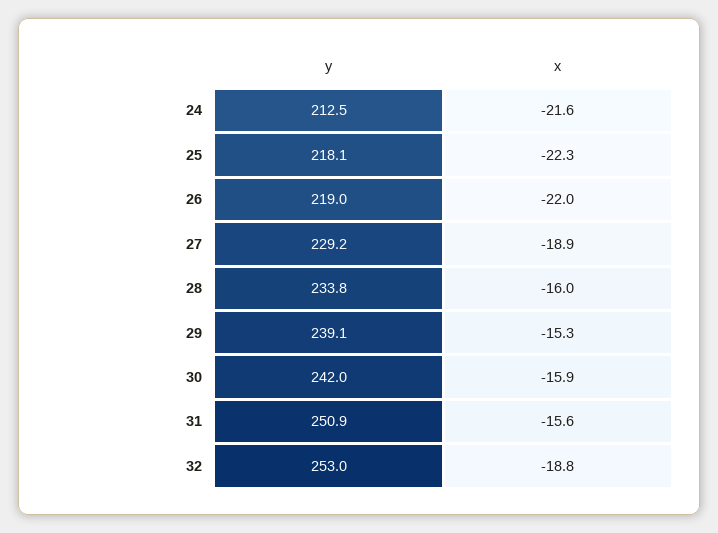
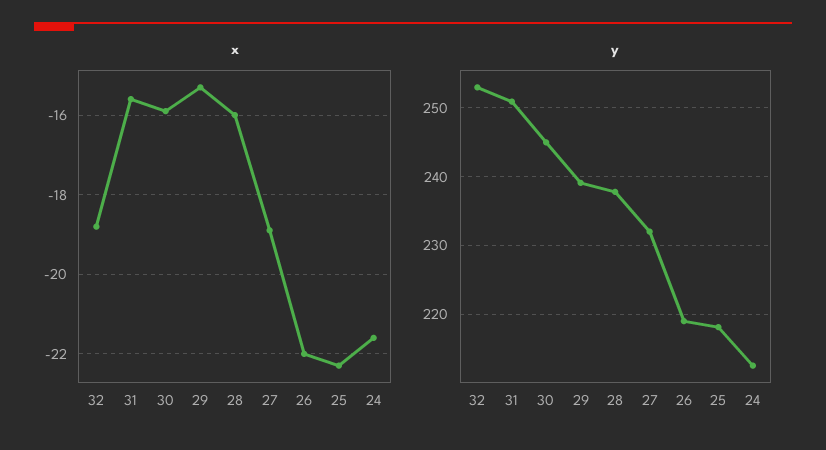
  {
    "y": {
      "24": 212.5,
      "25": 218.1,
      "26": 219,
-     "27": 229.2,
+     "27": 232,
-     "28": 233.8,
+     "28": 238,
      "29": 239.1,
-     "30": 242,
+     "30": 245,
      "31": 250.9,
      "32": 253
    },
    "x": {
      "24": -21.6,
      "25": -22.3,
      "26": -22,
      "27": -18.9,
      "28": -16,
      "29": -15.3,
      "30": -15.9,
      "31": -15.6,
      "32": -18.8
    }
  }

